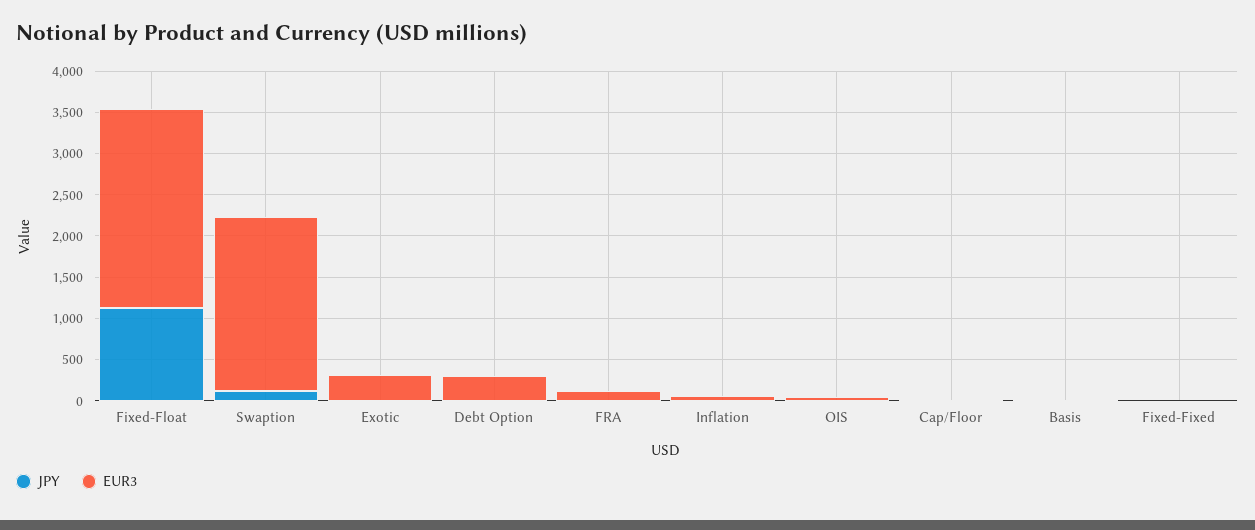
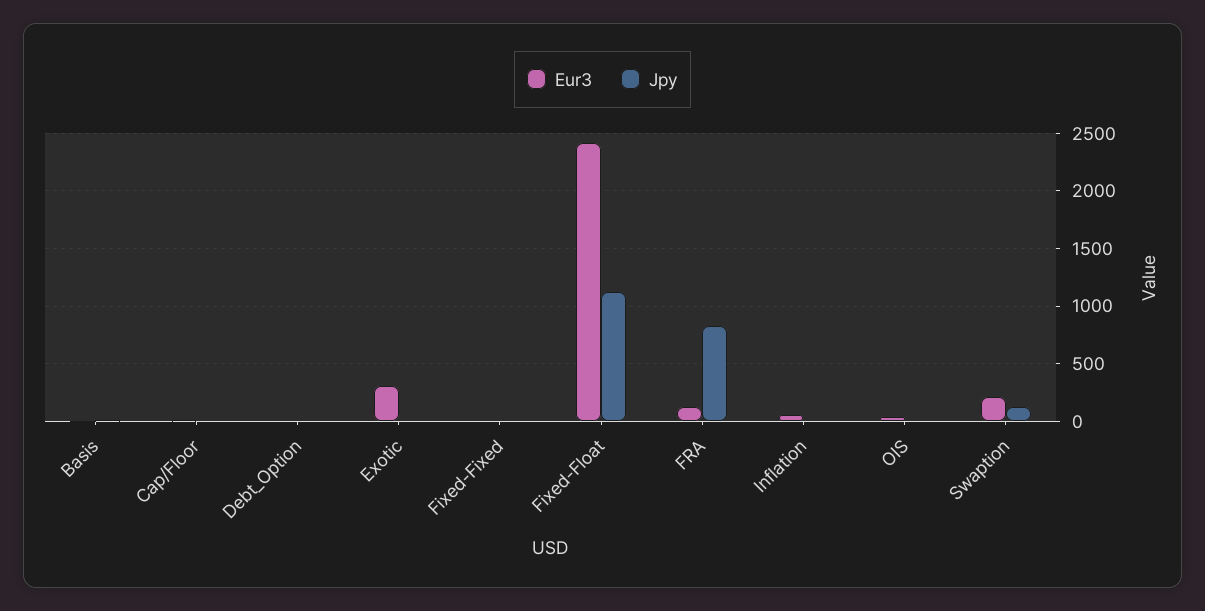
  {
    "JPY": {
      "Fixed-Float": 1100,
      "Swaption": 100,
      "Exotic": 0,
      "Debt Option": 0,
-     "FRA": 0,
+     "FRA": 800,
      "Inflation": 0,
      "OIS": 0,
      "Cap/Floor": 0,
      "Basis": 0,
      "Fixed-Fixed": 0
    },
    "EUR3": {
      "Fixed-Float": 2400,
-     "Swaption": 2100,
+     "Swaption": 200,
      "Exotic": 300,
-     "Debt Option": 300,
+     "Debt Option": 0,
      "FRA": 100,
      "Inflation": 100,
      "OIS": 0,
      "Cap/Floor": 0,
      "Basis": 0,
      "Fixed-Fixed": 0
    }
  }

